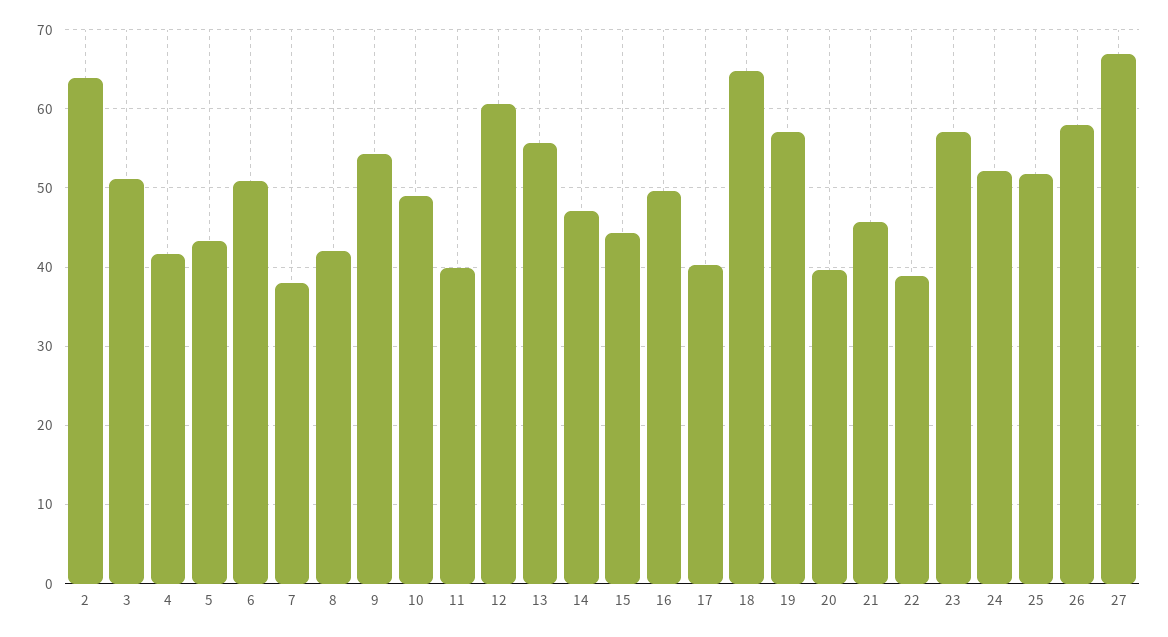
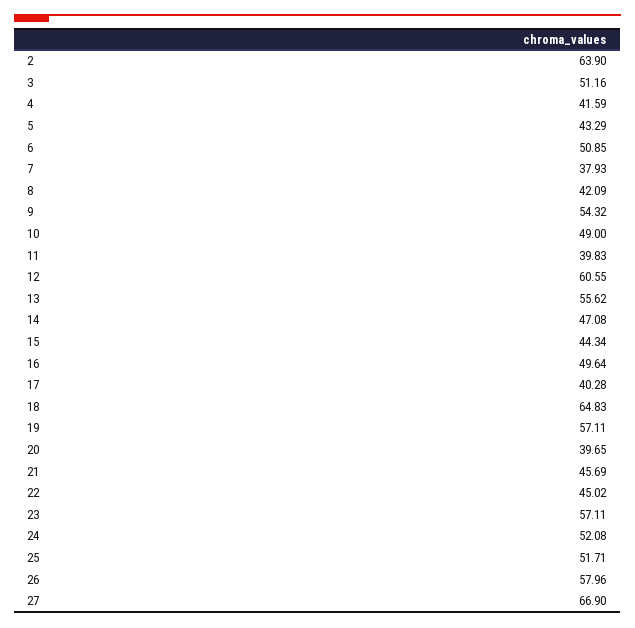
  {
    "2": 63.9,
    "3": 51.16,
    "4": 41.59,
    "5": 43.29,
    "6": 50.85,
    "7": 37.93,
    "8": 42.09,
    "9": 54.32,
    "10": 49,
    "11": 39.83,
    "12": 60.55,
    "13": 55.62,
    "14": 47.08,
    "15": 44.34,
    "16": 49.64,
    "17": 40.28,
    "18": 64.83,
    "19": 57.11,
    "20": 39.65,
    "21": 45.69,
-   "22": 39,
+   "22": 45.02,
    "23": 57.11,
    "24": 52.08,
    "25": 51.71,
    "26": 57.96,
    "27": 66.9
  }

